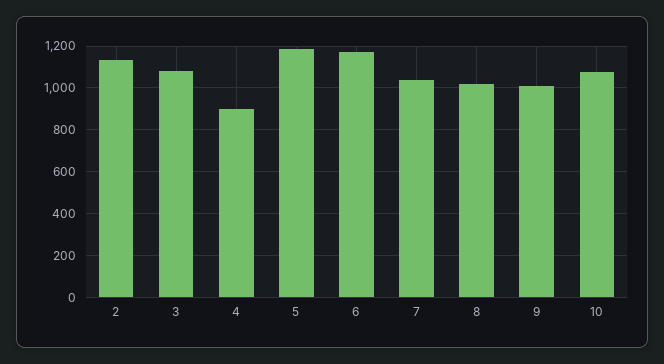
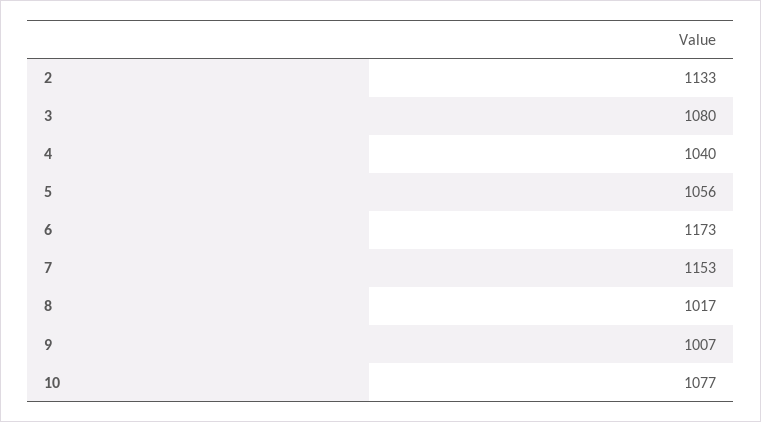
  {
    "2": 1133,
    "3": 1080,
-   "4": 900,
+   "4": 1040,
-   "5": 1200,
+   "5": 1056,
    "6": 1173,
-   "7": 1050,
+   "7": 1153,
    "8": 1017,
    "9": 1007,
    "10": 1077
  }

